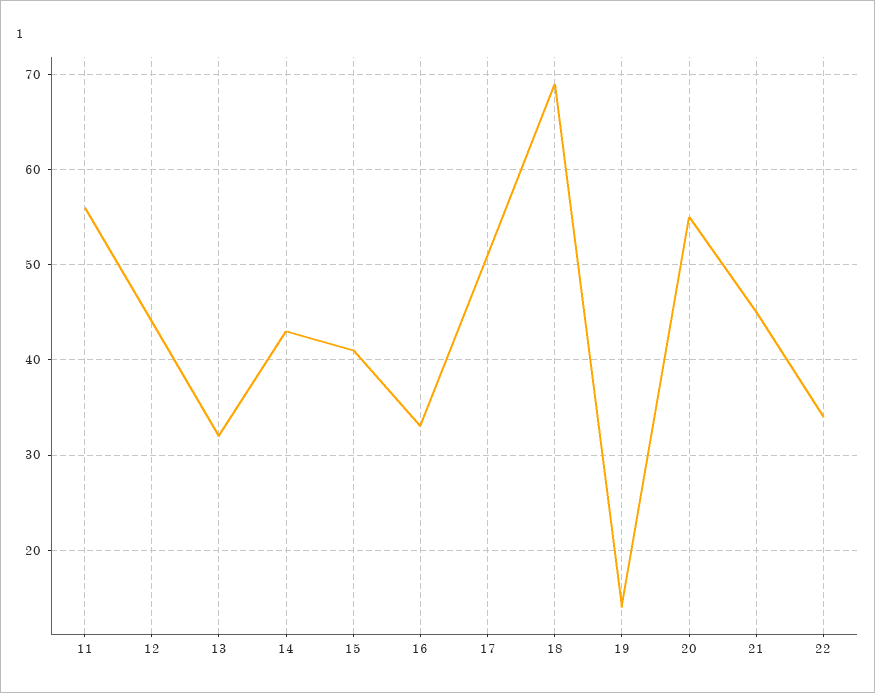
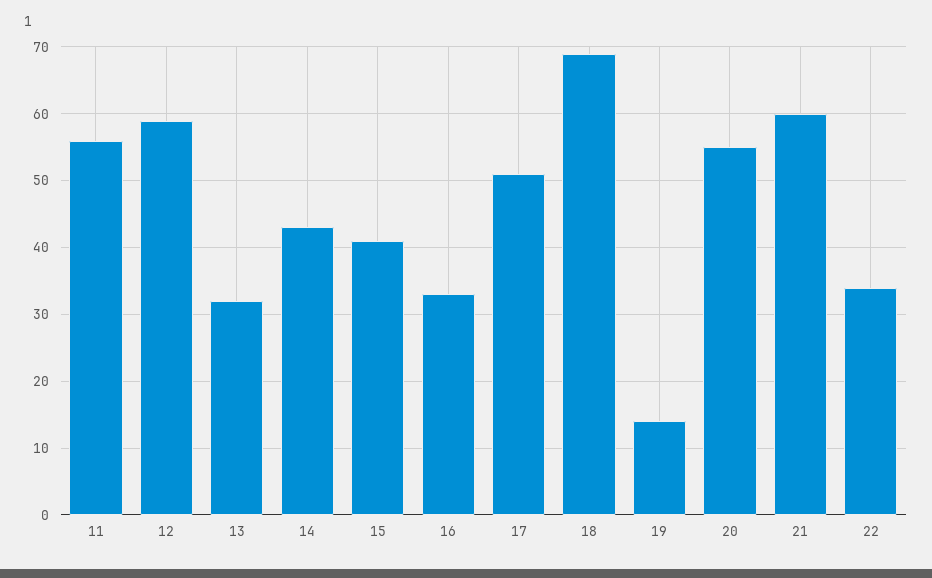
  {
    "11": 56,
-   "12": 44,
+   "12": 59,
    "13": 32,
    "14": 43,
    "15": 41,
    "16": 33,
    "17": 51,
    "18": 69,
    "19": 14,
    "20": 55,
-   "21": 45,
+   "21": 60,
    "22": 34
  }

